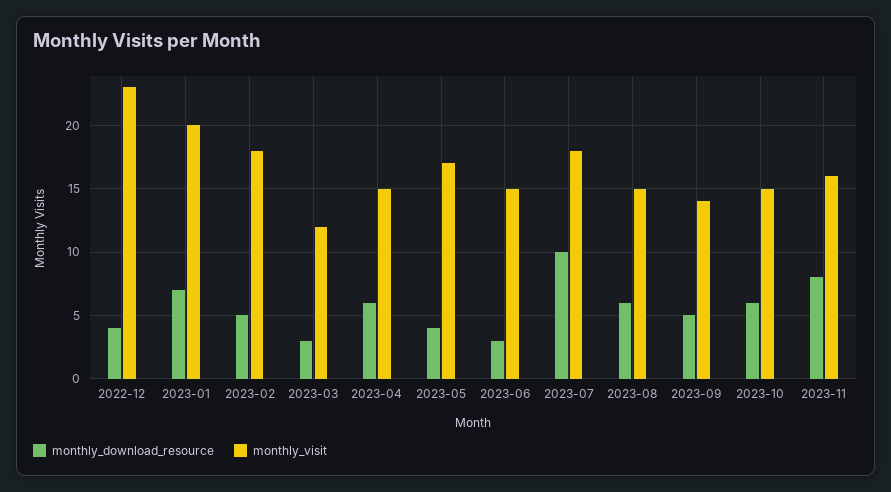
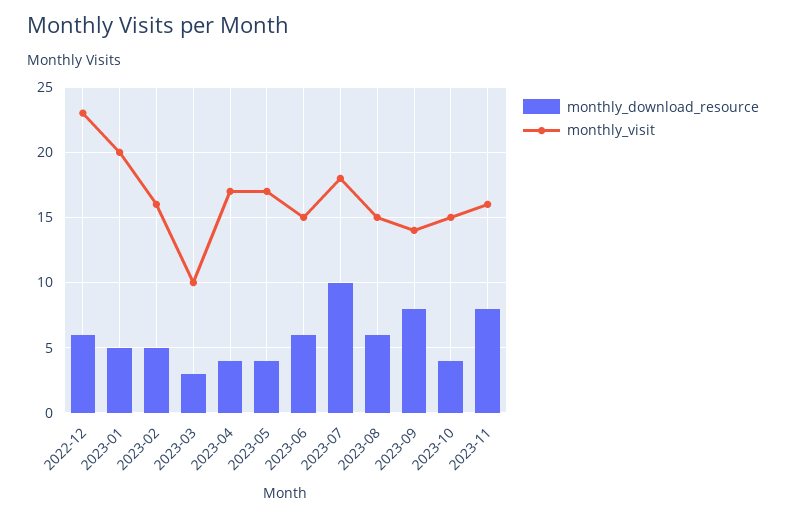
  {
    "monthly_download_resource": {
-     "2022-12": 4,
+     "2022-12": 6,
-     "2023-01": 7,
+     "2023-01": 5,
      "2023-02": 5,
      "2023-03": 3,
-     "2023-04": 6,
+     "2023-04": 4,
      "2023-05": 4,
-     "2023-06": 3,
+     "2023-06": 6,
      "2023-07": 10,
      "2023-08": 6,
-     "2023-09": 5,
+     "2023-09": 8,
-     "2023-10": 6,
+     "2023-10": 4,
      "2023-11": 8
    },
    "monthly_visit": {
      "2022-12": 23,
      "2023-01": 20,
-     "2023-02": 18,
+     "2023-02": 16,
-     "2023-03": 12,
+     "2023-03": 10,
-     "2023-04": 15,
+     "2023-04": 17,
      "2023-05": 17,
      "2023-06": 15,
      "2023-07": 18,
      "2023-08": 15,
      "2023-09": 14,
      "2023-10": 15,
      "2023-11": 16
    }
  }

